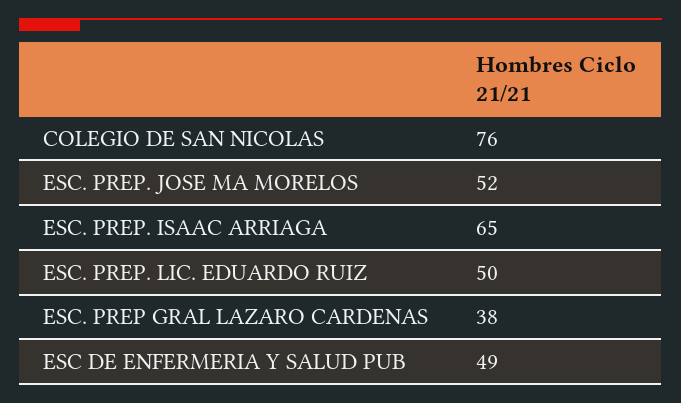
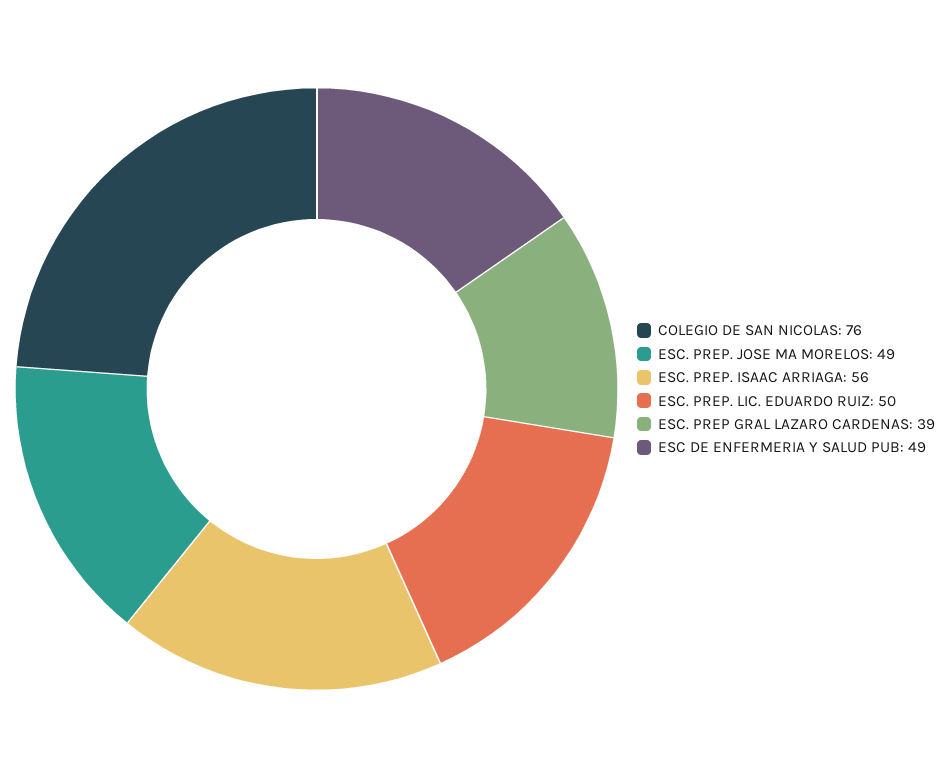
  {
    "COLEGIO DE SAN NICOLAS": 76,
-   "ESC. PREP. JOSE MA MORELOS": 52,
+   "ESC. PREP. JOSE MA MORELOS": 49,
-   "ESC. PREP. ISAAC ARRIAGA": 65,
+   "ESC. PREP. ISAAC ARRIAGA": 56,
    "ESC. PREP. LIC. EDUARDO RUIZ": 50,
-   "ESC. PREP GRAL LAZARO CARDENAS": 38,
+   "ESC. PREP GRAL LAZARO CARDENAS": 39,
    "ESC DE ENFERMERIA Y SALUD PUB": 49
  }

